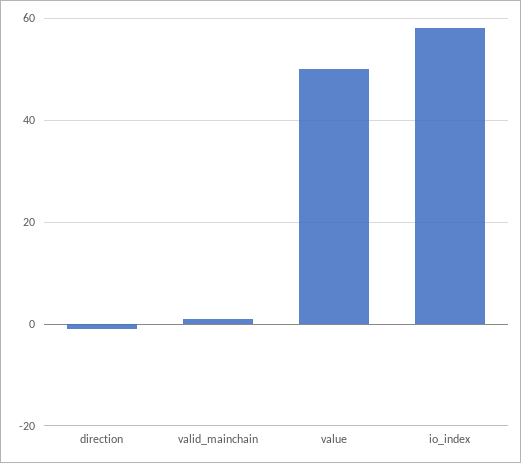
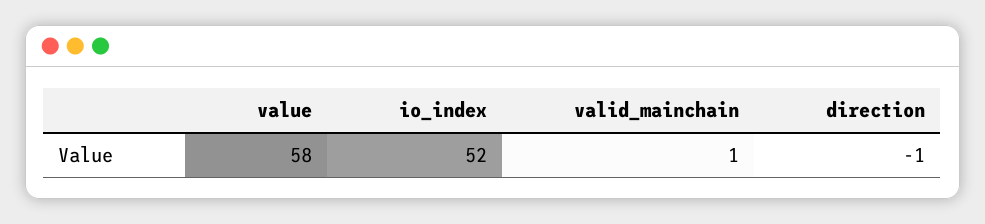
  {
    "direction": -1,
    "valid_mainchain": 1,
-   "value": 50,
+   "value": 58,
-   "io_index": 58
+   "io_index": 52
  }

